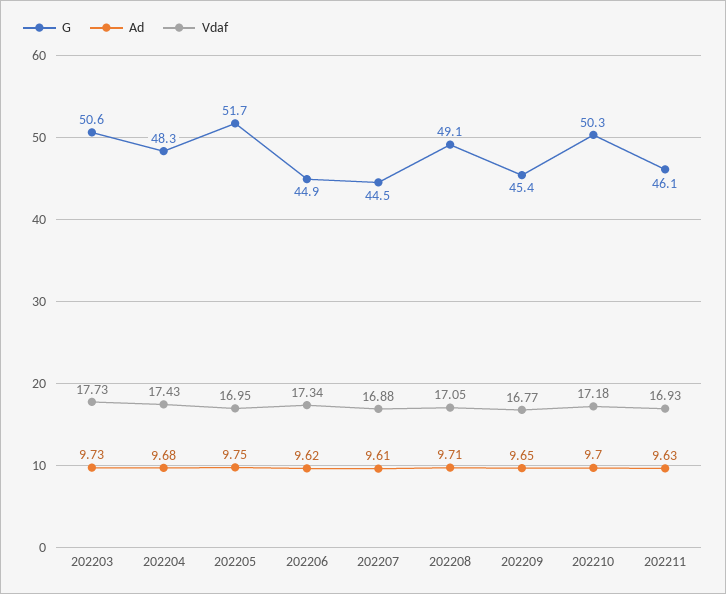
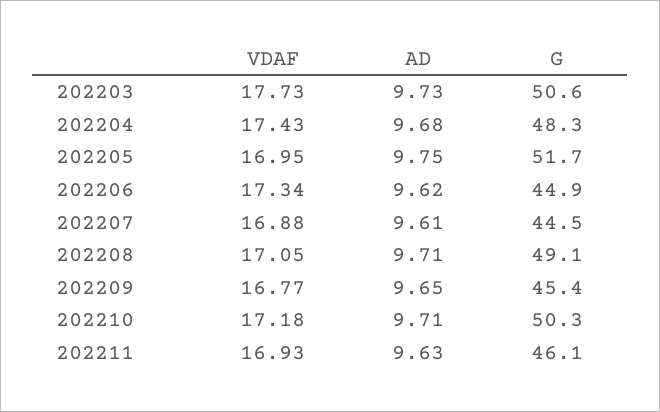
  {
    "G": {
      "202203": 50.6,
      "202204": 48.3,
      "202205": 51.7,
      "202206": 44.9,
      "202207": 44.5,
      "202208": 49.1,
      "202209": 45.4,
      "202210": 50.3,
      "202211": 46.1
    },
    "Ad": {
      "202203": 9.73,
      "202204": 9.68,
      "202205": 9.75,
      "202206": 9.62,
      "202207": 9.61,
      "202208": 9.71,
      "202209": 9.65,
-     "202210": 9.7,
+     "202210": 9.71,
      "202211": 9.63
    },
    "Vdaf": {
      "202203": 17.73,
      "202204": 17.43,
      "202205": 16.95,
      "202206": 17.34,
      "202207": 16.88,
      "202208": 17.05,
      "202209": 16.77,
      "202210": 17.18,
      "202211": 16.93
    }
  }

